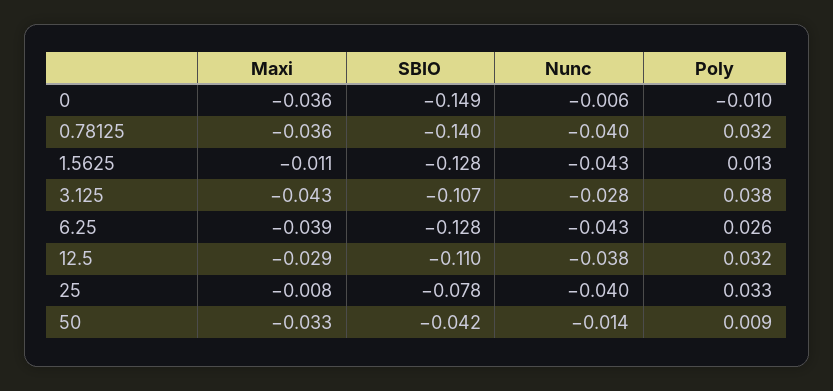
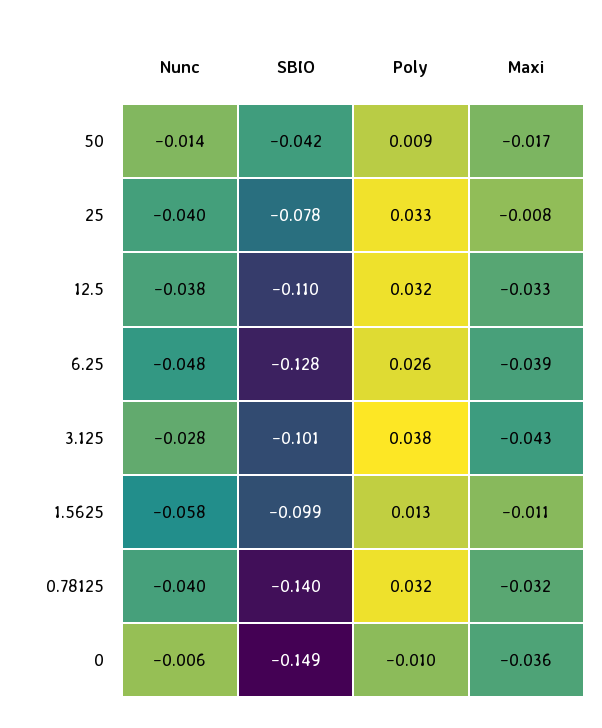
  {
    "Maxi": {
      "0": -0.036,
-     "0.78125": -0.036,
+     "0.78125": -0.032,
      "1.5625": -0.011,
      "3.125": -0.043,
      "6.25": -0.039,
-     "12.5": -0.029,
+     "12.5": -0.033,
      "25": -0.008,
-     "50": -0.033
+     "50": -0.017
    },
    "SBIO": {
      "0": -0.149,
      "0.78125": -0.14,
-     "1.5625": -0.128,
+     "1.5625": -0.099,
-     "3.125": -0.107,
+     "3.125": -0.101,
      "6.25": -0.128,
      "12.5": -0.11,
      "25": -0.078,
      "50": -0.042
    },
    "Nunc": {
      "0": -0.006,
      "0.78125": -0.04,
-     "1.5625": -0.043,
+     "1.5625": -0.058,
      "3.125": -0.028,
-     "6.25": -0.043,
+     "6.25": -0.048,
      "12.5": -0.038,
      "25": -0.04,
      "50": -0.014
    },
    "Poly": {
      "0": -0.01,
      "0.78125": 0.032,
      "1.5625": 0.013,
      "3.125": 0.038,
      "6.25": 0.026,
      "12.5": 0.032,
      "25": 0.033,
      "50": 0.009
    }
  }

